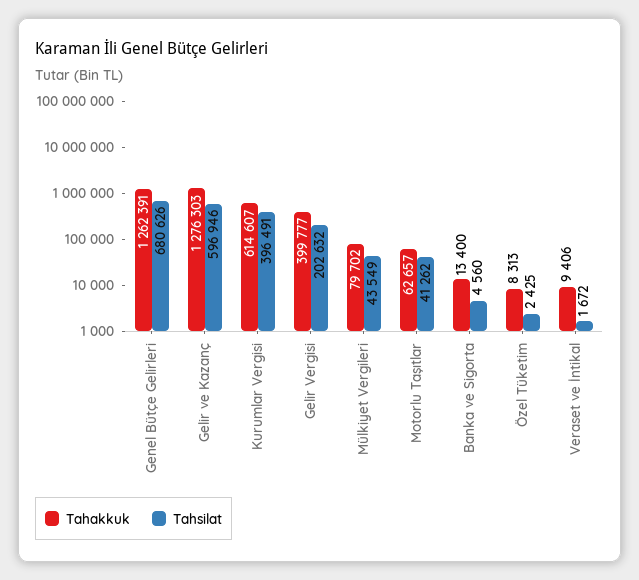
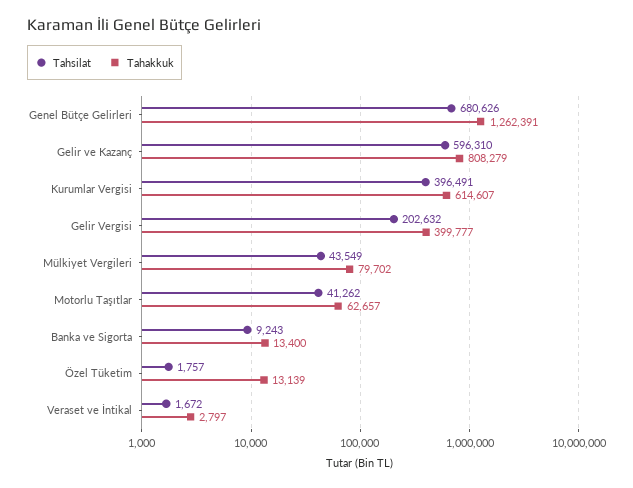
  {
    "Tahakkuk": {
      "Genel Bütçe Gelirleri": 1262391,
-     "Gelir ve Kazanç": 1276303,
+     "Gelir ve Kazanç": 808279,
      "Kurumlar Vergisi": 614607,
      "Gelir Vergisi": 399777,
      "Mülkiyet Vergileri": 79702,
      "Motorlu Taşıtlar": 62657,
      "Banka ve Sigorta": 13400,
-     "Özel Tüketim": 8313,
+     "Özel Tüketim": 13139,
-     "Veraset ve İntikal": 9406
+     "Veraset ve İntikal": 2797
    },
    "Tahsilat": {
      "Genel Bütçe Gelirleri": 680626,
-     "Gelir ve Kazanç": 596946,
+     "Gelir ve Kazanç": 596310,
      "Kurumlar Vergisi": 396491,
      "Gelir Vergisi": 202632,
      "Mülkiyet Vergileri": 43549,
      "Motorlu Taşıtlar": 41262,
-     "Banka ve Sigorta": 4560,
+     "Banka ve Sigorta": 9243,
-     "Özel Tüketim": 2425,
+     "Özel Tüketim": 1757,
      "Veraset ve İntikal": 1672
    }
  }

